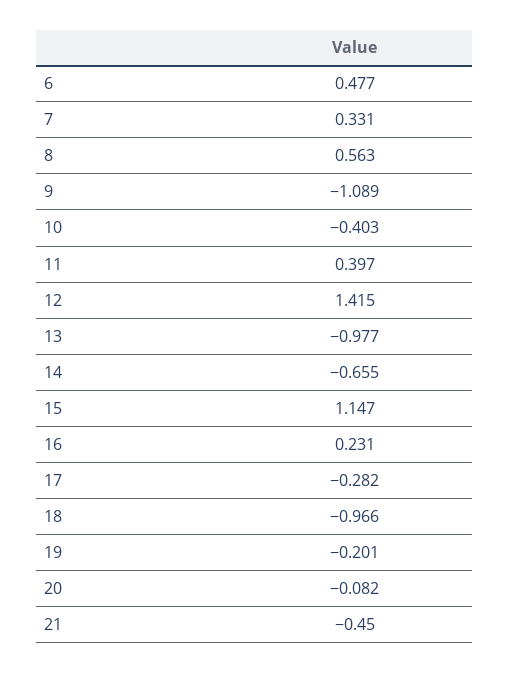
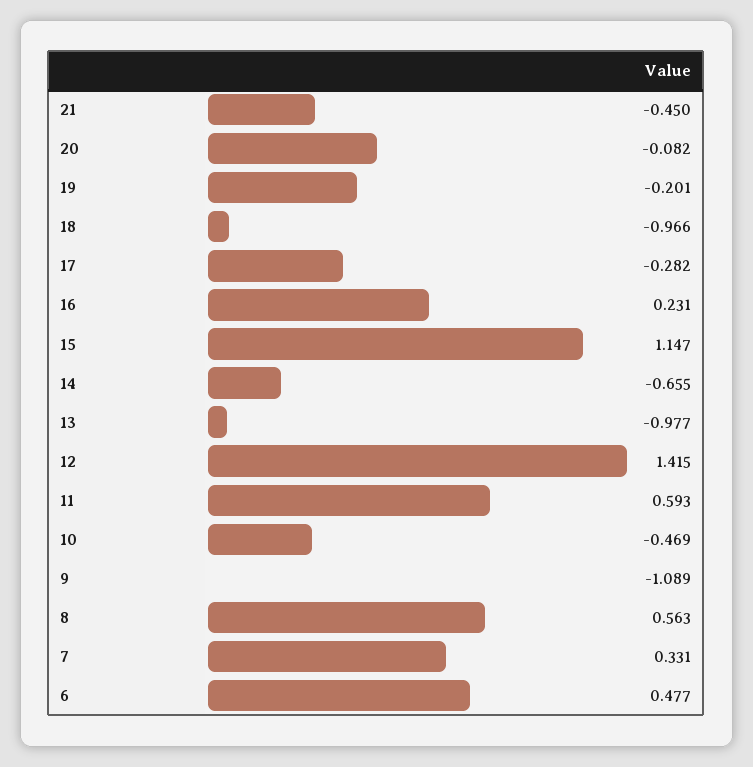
  {
    "6": 0.477,
    "7": 0.331,
    "8": 0.563,
    "9": -1.089,
-   "10": -0.403,
+   "10": -0.469,
-   "11": 0.397,
+   "11": 0.593,
    "12": 1.415,
    "13": -0.977,
    "14": -0.655,
    "15": 1.147,
    "16": 0.231,
    "17": -0.282,
    "18": -0.966,
    "19": -0.201,
    "20": -0.082,
    "21": -0.45
  }

